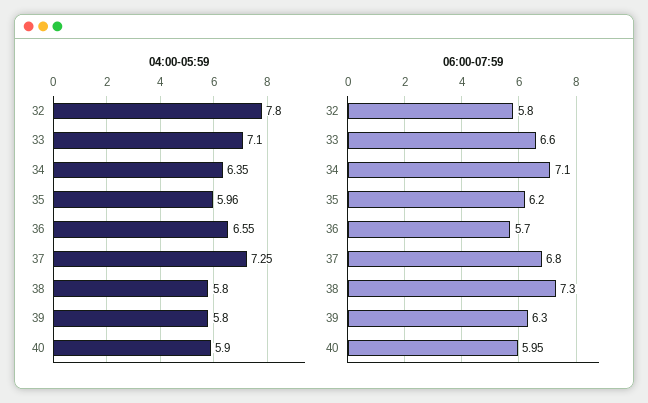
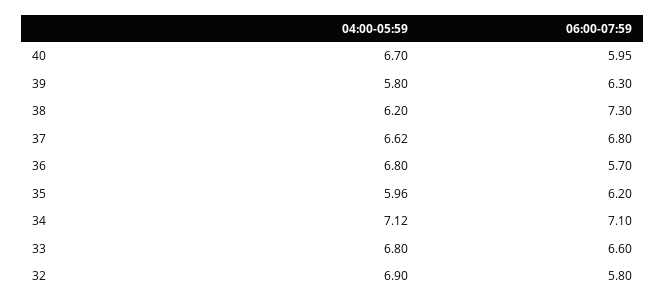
  {
    "04:00-05:59": {
-     "32": 7.8,
+     "32": 6.9,
-     "33": 7.1,
+     "33": 6.8,
-     "34": 6.35,
+     "34": 7.12,
      "35": 5.96,
-     "36": 6.55,
+     "36": 6.8,
-     "37": 7.25,
+     "37": 6.62,
-     "38": 5.8,
+     "38": 6.2,
      "39": 5.8,
-     "40": 5.9
+     "40": 6.7
    },
    "06:00-07:59": {
      "32": 5.8,
      "33": 6.6,
      "34": 7.1,
      "35": 6.2,
      "36": 5.7,
      "37": 6.8,
      "38": 7.3,
      "39": 6.3,
      "40": 5.95
    }
  }

